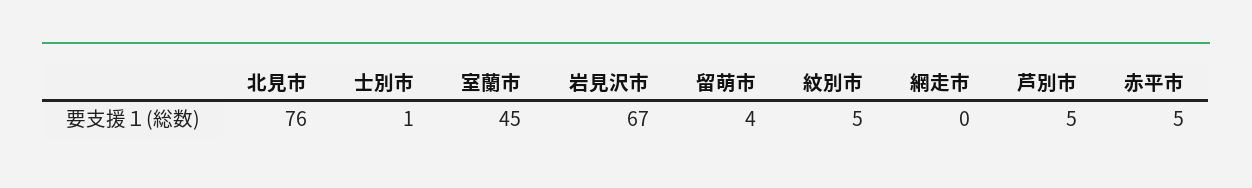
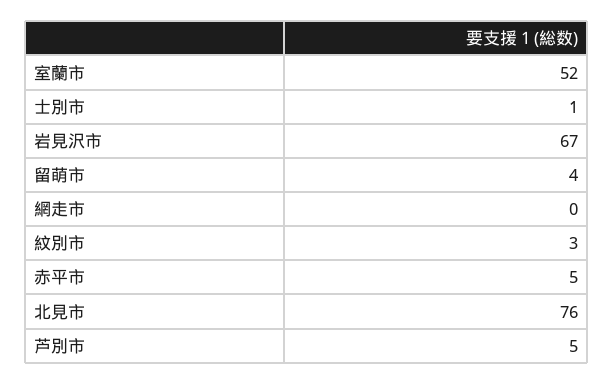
  {
    "北見市": 76,
    "士別市": 1,
-   "室蘭市": 45,
+   "室蘭市": 52,
    "岩見沢市": 67,
    "留萌市": 4,
-   "紋別市": 5,
+   "紋別市": 3,
    "網走市": 0,
    "芦別市": 5,
    "赤平市": 5
  }

